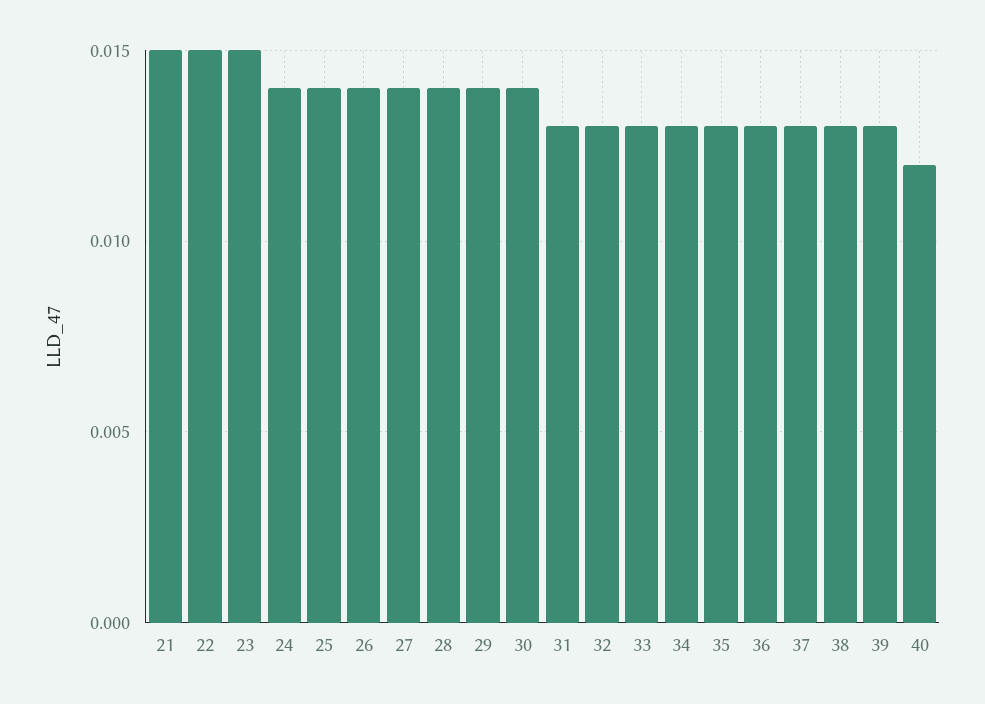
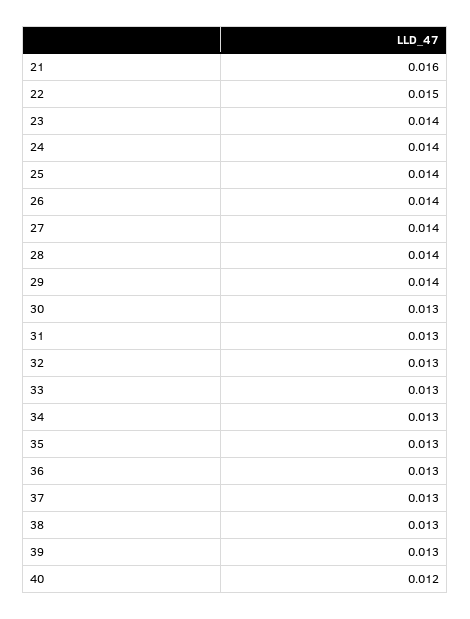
  {
-   "21": 0.015,
+   "21": 0.016,
    "22": 0.015,
-   "23": 0.015,
+   "23": 0.014,
    "24": 0.014,
    "25": 0.014,
    "26": 0.014,
    "27": 0.014,
    "28": 0.014,
    "29": 0.014,
-   "30": 0.014,
+   "30": 0.013,
    "31": 0.013,
    "32": 0.013,
    "33": 0.013,
    "34": 0.013,
    "35": 0.013,
    "36": 0.013,
    "37": 0.013,
    "38": 0.013,
    "39": 0.013,
    "40": 0.012
  }

